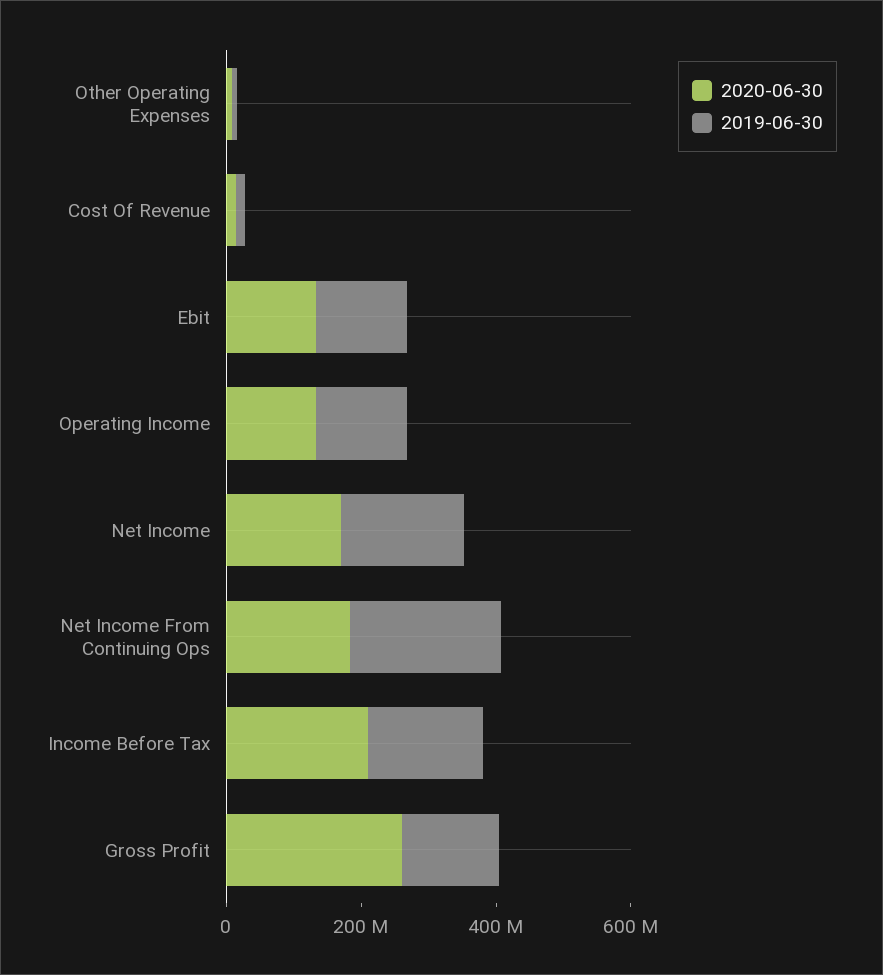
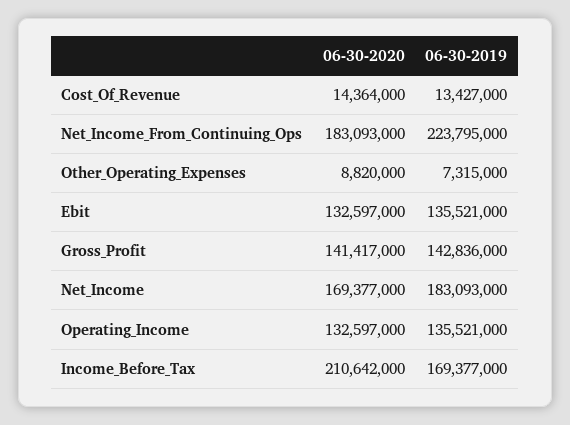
  {
    "2020-06-30": {
      "Other Operating Expenses": 8820000,
      "Cost Of Revenue": 14364000,
      "Ebit": 132597000,
      "Operating Income": 132597000,
      "Net Income": 169377000,
      "Net Income From Continuing Ops": 183093000,
      "Income Before Tax": 210642000,
-     "Gross Profit": 250000000
+     "Gross Profit": 141417000
    },
    "2019-06-30": {
      "Other Operating Expenses": 7315000,
      "Cost Of Revenue": 13427000,
      "Ebit": 135521000,
      "Operating Income": 135521000,
      "Net Income": 183093000,
      "Net Income From Continuing Ops": 223795000,
      "Income Before Tax": 169377000,
      "Gross Profit": 142836000
    }
  }

